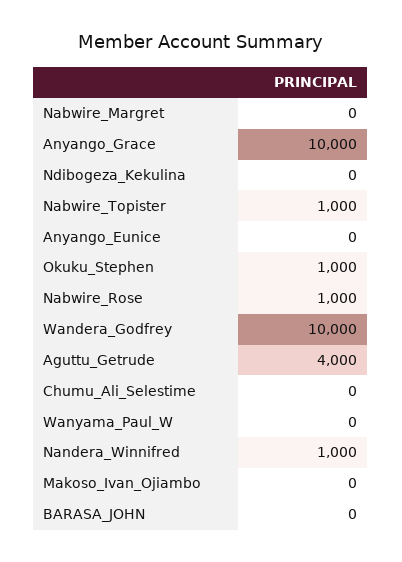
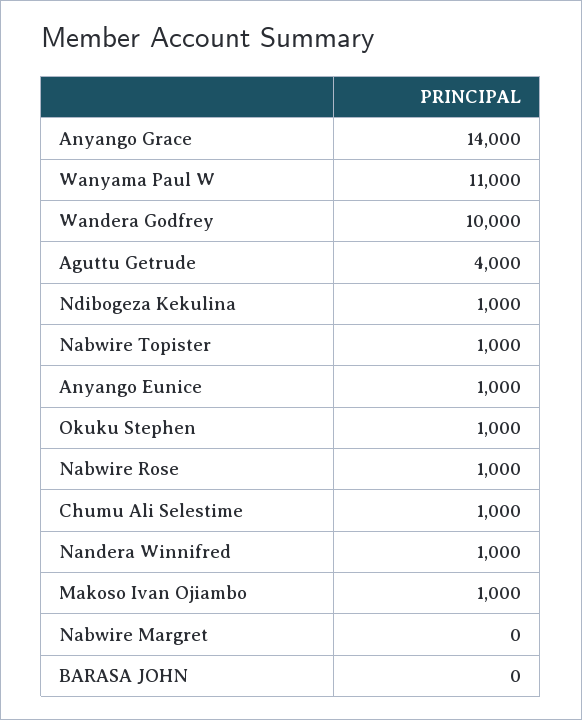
  {
    "Nabwire_Margret": 0,
-   "Anyango_Grace": 10000,
+   "Anyango_Grace": 14000,
-   "Ndibogeza_Kekulina": 0,
+   "Ndibogeza_Kekulina": 1000,
    "Nabwire_Topister": 1000,
-   "Anyango_Eunice": 0,
+   "Anyango_Eunice": 1000,
    "Okuku_Stephen": 1000,
    "Nabwire_Rose": 1000,
    "Wandera_Godfrey": 10000,
    "Aguttu_Getrude": 4000,
-   "Chumu_Ali_Selestime": 0,
+   "Chumu_Ali_Selestime": 1000,
-   "Wanyama_Paul_W": 0,
+   "Wanyama_Paul_W": 11000,
    "Nandera_Winnifred": 1000,
-   "Makoso_Ivan_Ojiambo": 0,
+   "Makoso_Ivan_Ojiambo": 1000,
    "BARASA_JOHN": 0
  }

